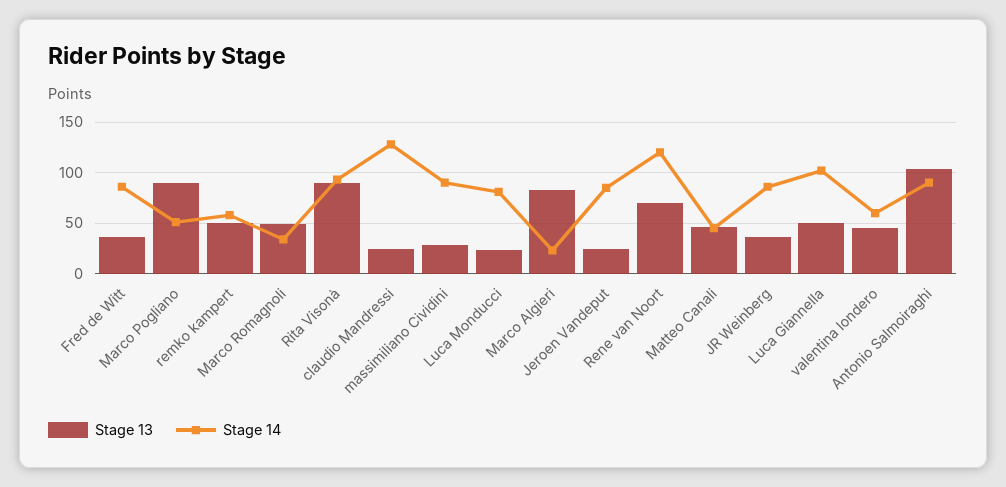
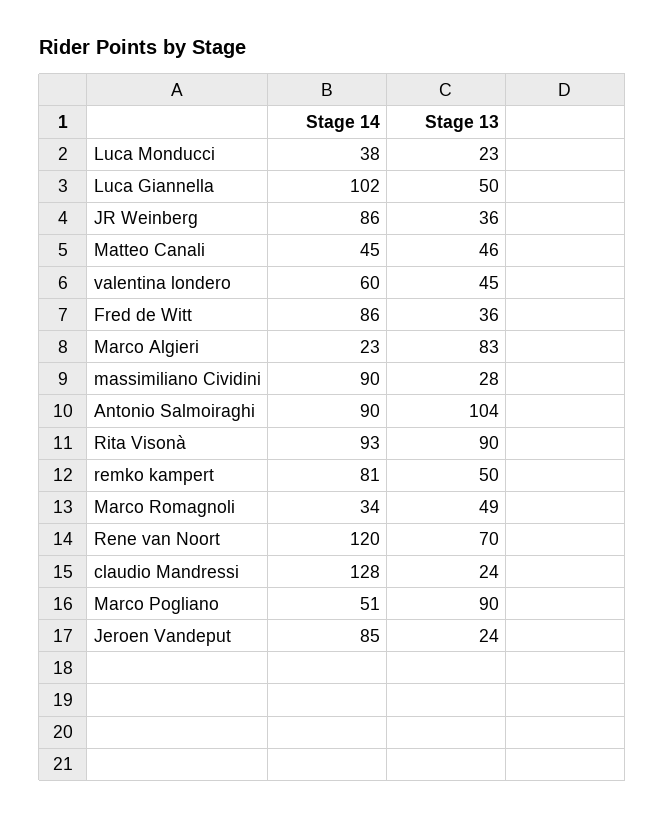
  {
    "Stage 13": {
      "Fred de Witt": 36,
      "Marco Pogliano": 90,
      "remko kampert": 50,
      "Marco Romagnoli": 49,
      "Rita Visonà": 90,
      "claudio Mandressi": 24,
      "massimiliano Cividini": 28,
      "Luca Monducci": 23,
      "Marco Algieri": 83,
      "Jeroen Vandeput": 24,
      "Rene van Noort": 70,
      "Matteo Canali": 46,
      "JR Weinberg": 36,
      "Luca Giannella": 50,
      "valentina londero": 45,
      "Antonio Salmoiraghi": 104
    },
    "Stage 14": {
      "Fred de Witt": 86,
      "Marco Pogliano": 51,
-     "remko kampert": 60,
+     "remko kampert": 81,
      "Marco Romagnoli": 34,
      "Rita Visonà": 93,
      "claudio Mandressi": 128,
      "massimiliano Cividini": 90,
-     "Luca Monducci": 80,
+     "Luca Monducci": 38,
      "Marco Algieri": 23,
      "Jeroen Vandeput": 85,
      "Rene van Noort": 120,
      "Matteo Canali": 45,
      "JR Weinberg": 86,
      "Luca Giannella": 102,
      "valentina londero": 60,
      "Antonio Salmoiraghi": 90
    }
  }

